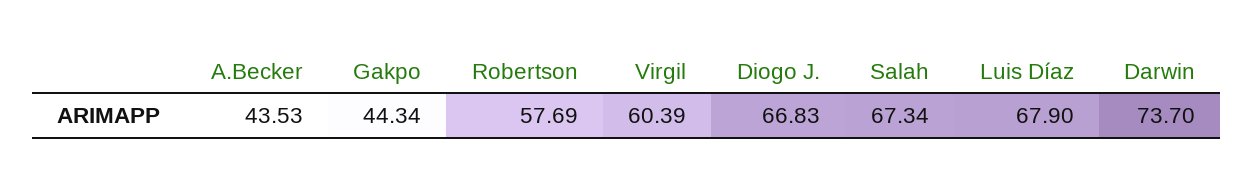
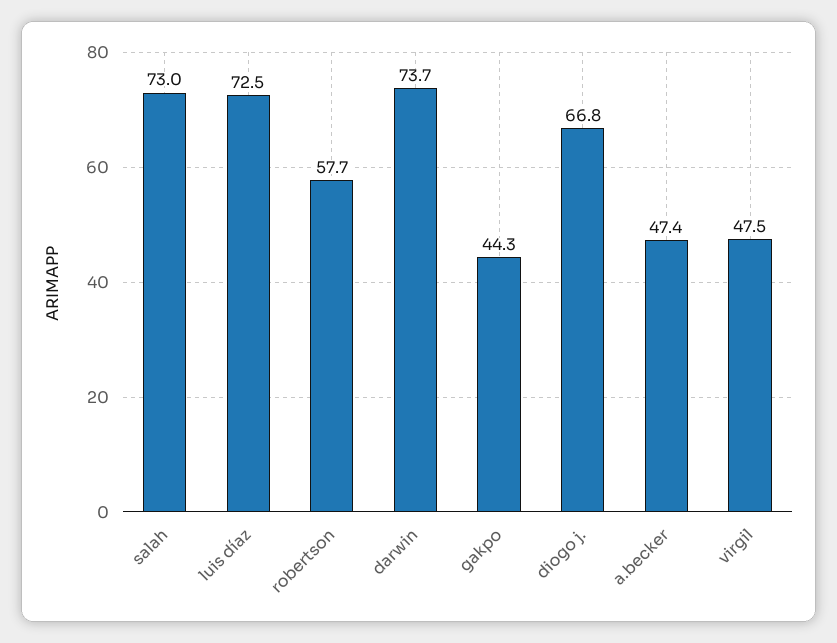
  {
-   "A.Becker": 43.53,
+   "A.Becker": 47.4,
    "Gakpo": 44.34,
    "Robertson": 57.69,
-   "Virgil": 60.39,
+   "Virgil": 47.5,
    "Diogo J.": 66.83,
-   "Salah": 67.34,
+   "Salah": 73,
-   "Luis Díaz": 67.9,
+   "Luis Díaz": 72.5,
    "Darwin": 73.7
  }

